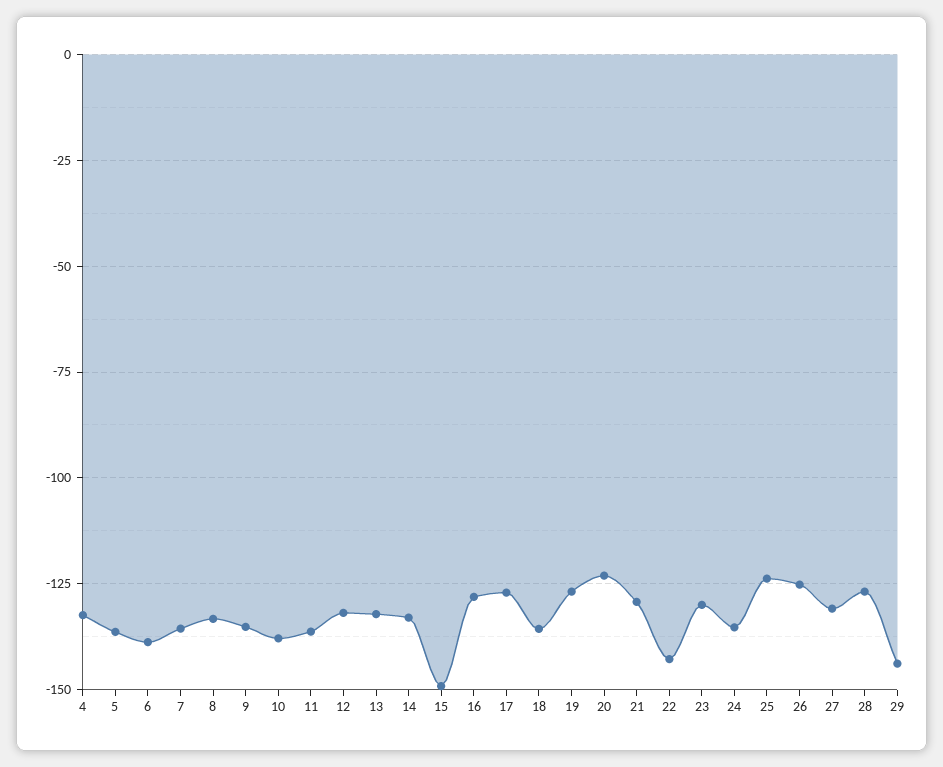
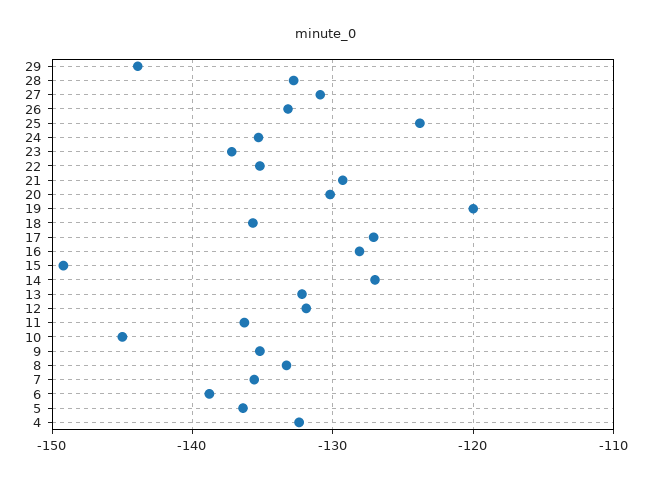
  {
    "4": -132,
    "5": -136,
    "6": -139,
    "7": -136,
    "8": -133,
    "9": -135,
-   "10": -137.5,
+   "10": -145,
    "11": -136,
    "12": -132,
    "13": -132,
-   "14": -132.5,
+   "14": -127,
    "15": -149,
    "16": -128,
    "17": -127,
    "18": -136,
-   "19": -127.5,
+   "19": -120,
-   "20": -122.5,
+   "20": -130,
    "21": -129,
-   "22": -142.5,
+   "22": -135,
-   "23": -130,
+   "23": -137,
    "24": -135,
    "25": -124,
-   "26": -125,
+   "26": -133,
    "27": -131,
-   "28": -127.5,
+   "28": -133,
    "29": -144
  }

